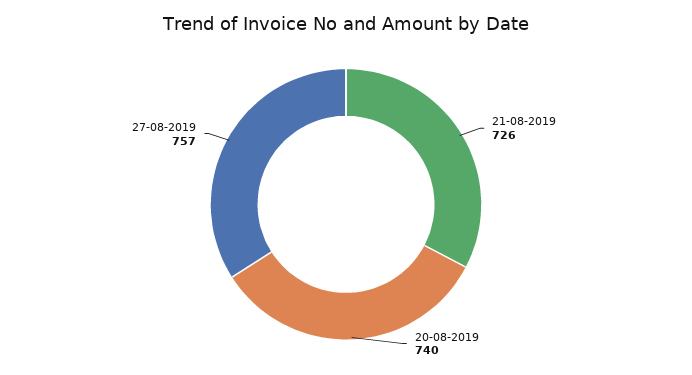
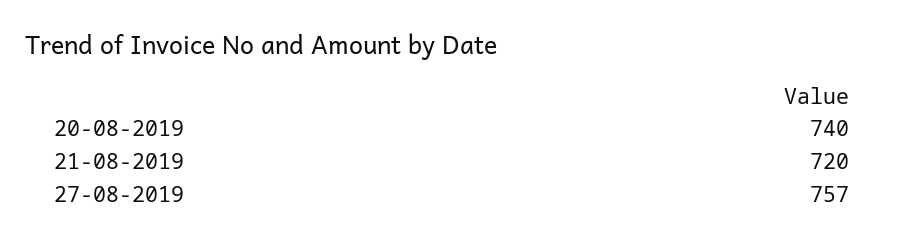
  {
-   "21-08-2019": 726,
+   "21-08-2019": 720,
    "20-08-2019": 740,
    "27-08-2019": 757
  }

